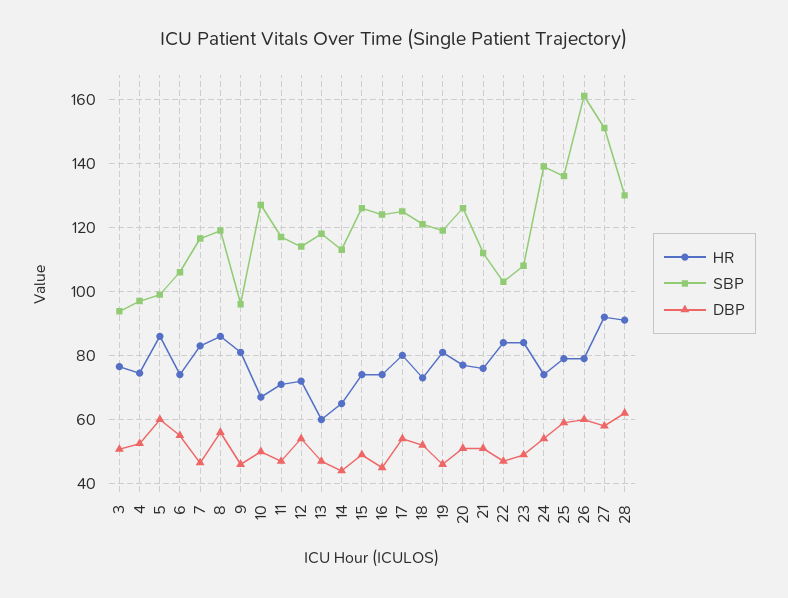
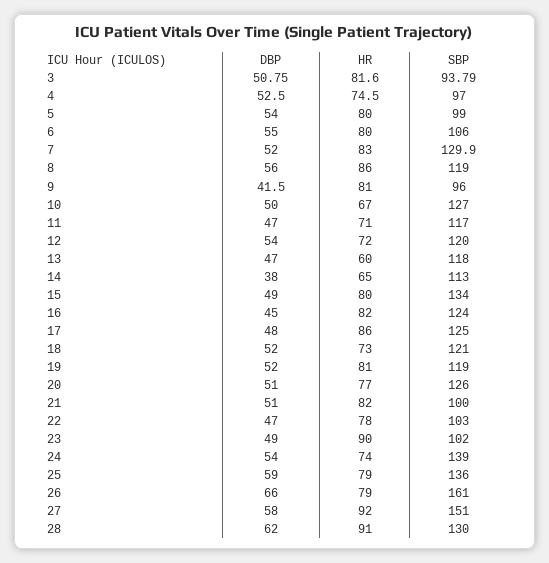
  {
    "HR": {
-     "3": 76,
+     "3": 81.6,
      "4": 74.5,
-     "5": 86,
+     "5": 80,
-     "6": 74,
+     "6": 80,
      "7": 83,
      "8": 86,
      "9": 81,
      "10": 67,
      "11": 71,
      "12": 72,
      "13": 60,
      "14": 65,
-     "15": 74,
+     "15": 80,
-     "16": 74,
+     "16": 82,
-     "17": 80,
+     "17": 86,
      "18": 73,
      "19": 81,
      "20": 77,
-     "21": 76,
+     "21": 82,
-     "22": 84,
+     "22": 78,
-     "23": 84,
+     "23": 90,
      "24": 74,
      "25": 79,
      "26": 79,
      "27": 92,
      "28": 91
    },
    "SBP": {
      "3": 93.79,
      "4": 97,
      "5": 99,
      "6": 106,
-     "7": 116,
+     "7": 129.9,
      "8": 119,
      "9": 96,
      "10": 127,
      "11": 117,
-     "12": 114,
+     "12": 120,
      "13": 118,
      "14": 113,
-     "15": 126,
+     "15": 134,
      "16": 124,
      "17": 125,
      "18": 121,
      "19": 119,
      "20": 126,
-     "21": 112,
+     "21": 100,
      "22": 103,
-     "23": 108,
+     "23": 102,
      "24": 139,
      "25": 136,
      "26": 161,
      "27": 151,
      "28": 130
    },
    "DBP": {
      "3": 50.75,
      "4": 52.5,
-     "5": 60,
+     "5": 54,
      "6": 55,
-     "7": 46,
+     "7": 52,
      "8": 56,
-     "9": 46,
+     "9": 41.5,
      "10": 50,
      "11": 47,
      "12": 54,
      "13": 47,
-     "14": 44,
+     "14": 38,
      "15": 49,
      "16": 45,
-     "17": 54,
+     "17": 48,
      "18": 52,
-     "19": 46,
+     "19": 52,
      "20": 51,
      "21": 51,
      "22": 47,
      "23": 49,
      "24": 54,
      "25": 59,
-     "26": 60,
+     "26": 66,
      "27": 58,
      "28": 62
    }
  }

